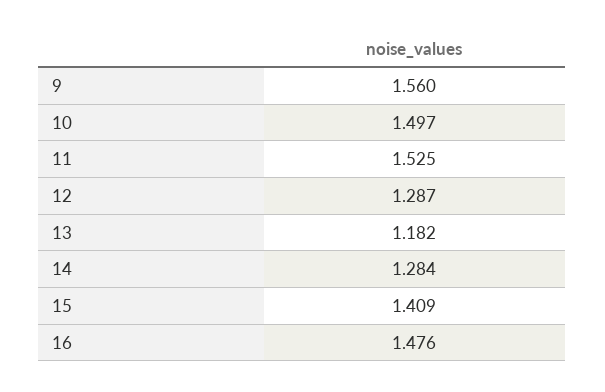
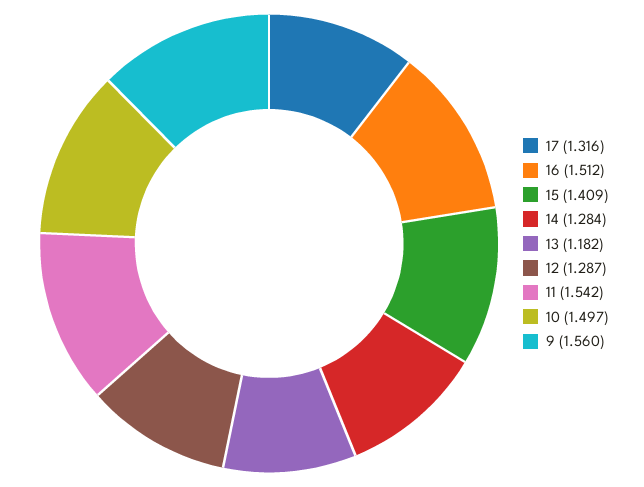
  {
    "9": 1.56,
    "10": 1.497,
-   "11": 1.525,
+   "11": 1.542,
    "12": 1.287,
    "13": 1.182,
    "14": 1.284,
    "15": 1.409,
-   "16": 1.476
+   "16": 1.512,
+   "17": 1.316
  }

